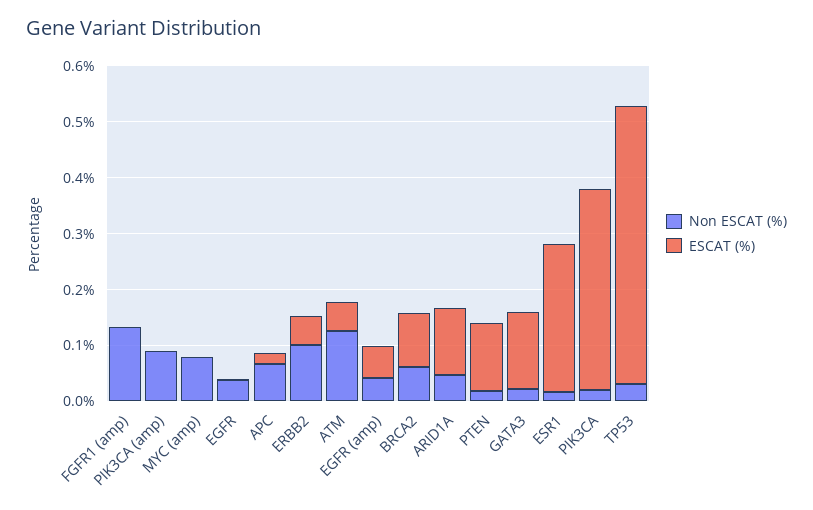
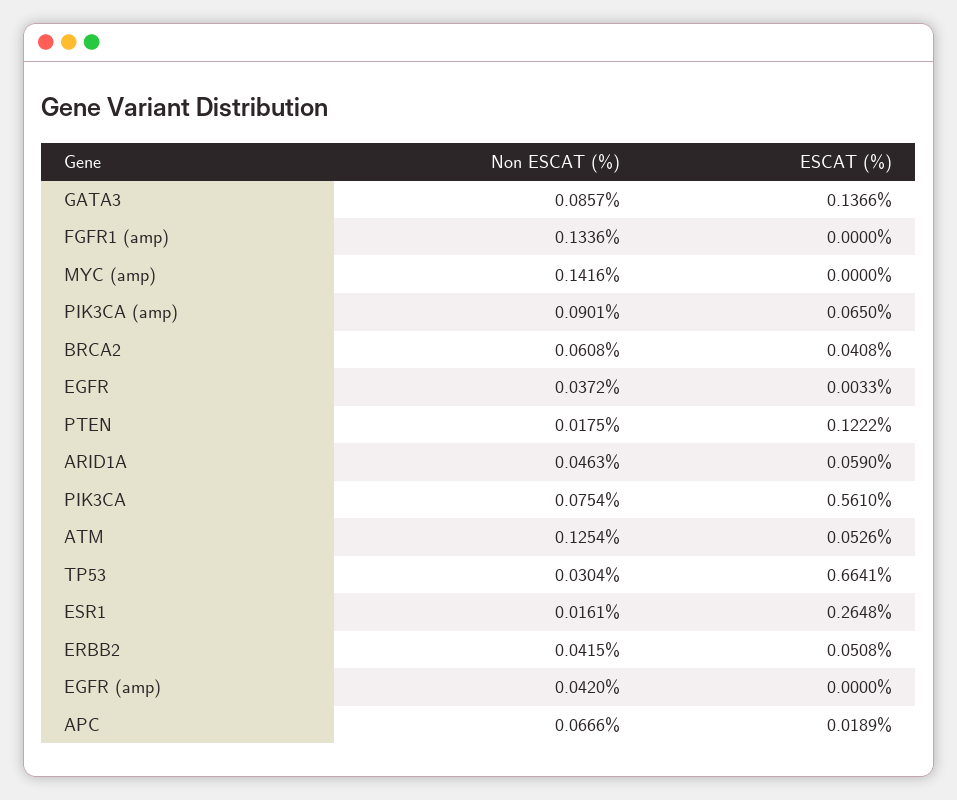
  {
    "Non ESCAT (%)": {
      "FGFR1 (amp)": 0.1336,
      "PIK3CA (amp)": 0.0901,
-     "MYC (amp)": 0.08,
+     "MYC (amp)": 0.1416,
      "EGFR": 0.0372,
      "APC": 0.0666,
-     "ERBB2": 0.1,
+     "ERBB2": 0.0415,
      "ATM": 0.1254,
      "EGFR (amp)": 0.042,
      "BRCA2": 0.0608,
      "ARID1A": 0.0463,
      "PTEN": 0.0175,
-     "GATA3": 0.02,
+     "GATA3": 0.0857,
      "ESR1": 0.0161,
-     "PIK3CA": 0.02,
+     "PIK3CA": 0.0754,
      "TP53": 0.0304
    },
    "ESCAT (%)": {
      "FGFR1 (amp)": 0,
-     "PIK3CA (amp)": 0,
+     "PIK3CA (amp)": 0.065,
      "MYC (amp)": 0,
      "EGFR": 0.0033,
      "APC": 0.0189,
      "ERBB2": 0.0508,
      "ATM": 0.0526,
-     "EGFR (amp)": 0.06,
+     "EGFR (amp)": 0,
-     "BRCA2": 0.1,
+     "BRCA2": 0.0408,
-     "ARID1A": 0.12,
+     "ARID1A": 0.059,
      "PTEN": 0.1222,
      "GATA3": 0.1366,
      "ESR1": 0.2648,
-     "PIK3CA": 0.36,
+     "PIK3CA": 0.561,
-     "TP53": 0.5
+     "TP53": 0.6641
    }
  }

